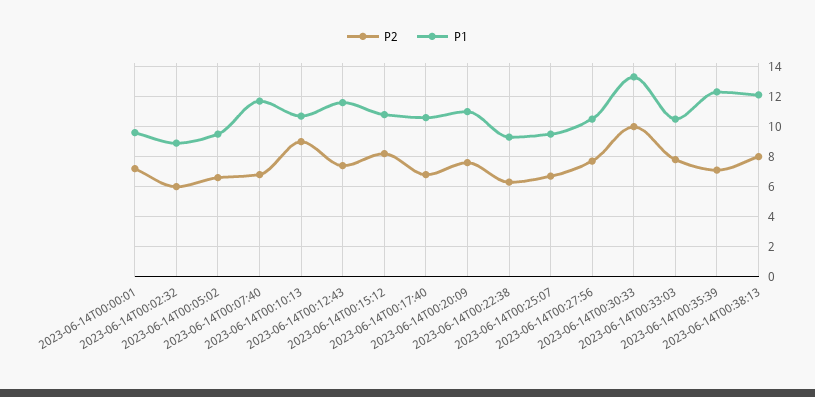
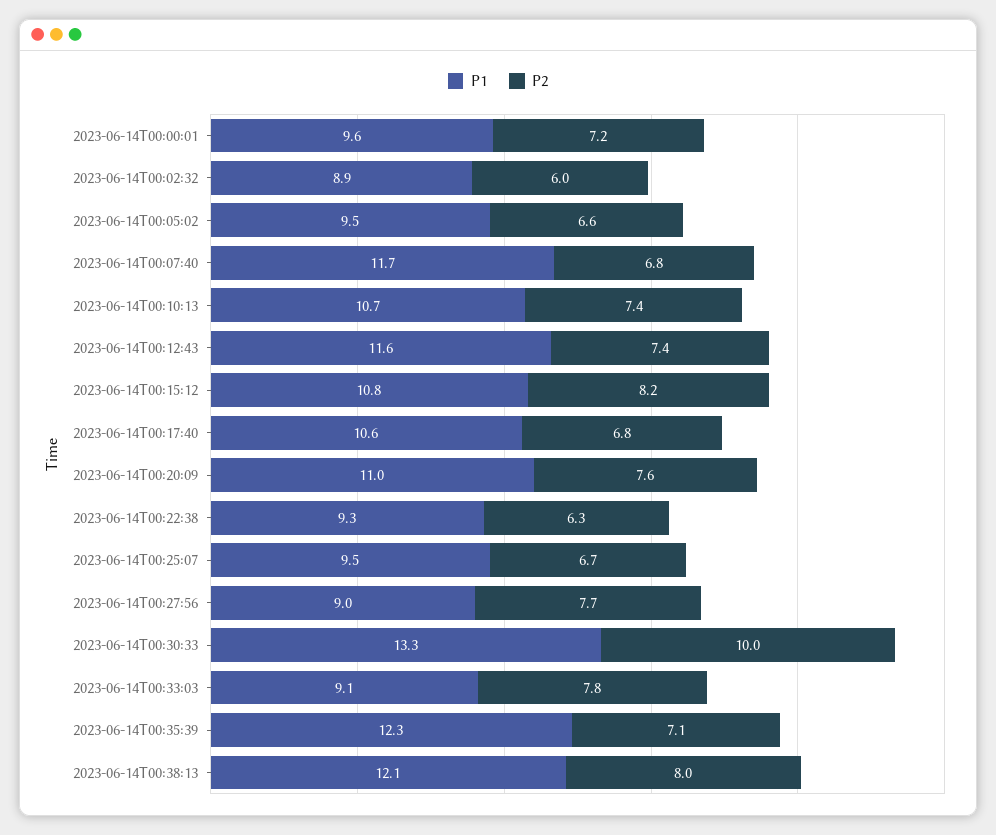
  {
    "P2": {
      "2023-06-14T00:00:01": 7.2,
      "2023-06-14T00:02:32": 6,
      "2023-06-14T00:05:02": 6.6,
      "2023-06-14T00:07:40": 6.8,
-     "2023-06-14T00:10:13": 9,
+     "2023-06-14T00:10:13": 7.4,
      "2023-06-14T00:12:43": 7.4,
      "2023-06-14T00:15:12": 8.2,
      "2023-06-14T00:17:40": 6.8,
      "2023-06-14T00:20:09": 7.6,
      "2023-06-14T00:22:38": 6.3,
      "2023-06-14T00:25:07": 6.7,
      "2023-06-14T00:27:56": 7.7,
      "2023-06-14T00:30:33": 10,
      "2023-06-14T00:33:03": 7.8,
      "2023-06-14T00:35:39": 7.1,
      "2023-06-14T00:38:13": 8
    },
    "P1": {
      "2023-06-14T00:00:01": 9.6,
      "2023-06-14T00:02:32": 8.9,
      "2023-06-14T00:05:02": 9.5,
      "2023-06-14T00:07:40": 11.7,
      "2023-06-14T00:10:13": 10.7,
      "2023-06-14T00:12:43": 11.6,
      "2023-06-14T00:15:12": 10.8,
      "2023-06-14T00:17:40": 10.6,
      "2023-06-14T00:20:09": 11,
      "2023-06-14T00:22:38": 9.3,
      "2023-06-14T00:25:07": 9.5,
-     "2023-06-14T00:27:56": 10.5,
+     "2023-06-14T00:27:56": 9,
      "2023-06-14T00:30:33": 13.3,
-     "2023-06-14T00:33:03": 10.5,
+     "2023-06-14T00:33:03": 9.1,
      "2023-06-14T00:35:39": 12.3,
      "2023-06-14T00:38:13": 12.1
    }
  }

